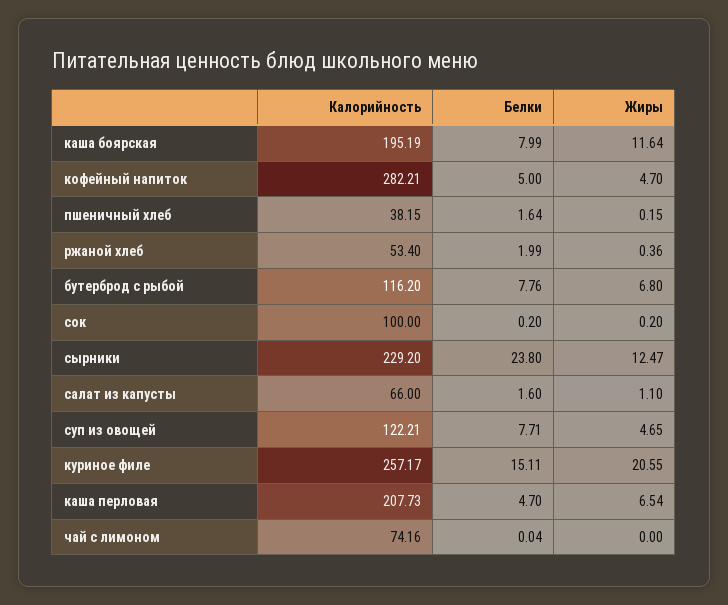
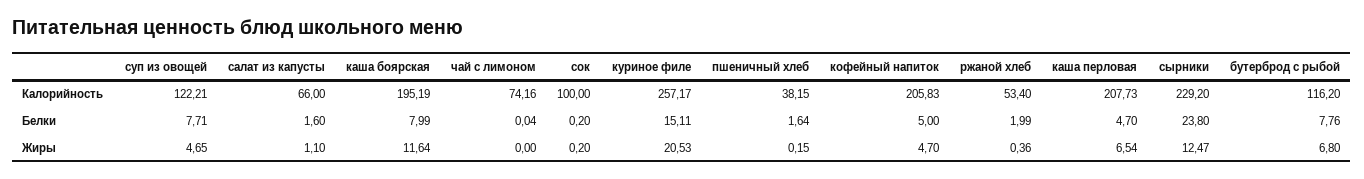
  {
    "Калорийность": {
      "каша боярская": 195.19,
-     "кофейный напиток": 282.21,
+     "кофейный напиток": 205.83,
      "пшеничный хлеб": 38.15,
      "ржаной хлеб": 53.4,
      "бутерброд с рыбой": 116.2,
      "сок": 100,
      "сырники": 229.2,
      "салат из капусты": 66,
      "суп из овощей": 122.21,
      "куриное филе": 257.17,
      "каша перловая": 207.73,
      "чай с лимоном": 74.16
    },
    "Белки": {
      "каша боярская": 7.99,
      "кофейный напиток": 5,
      "пшеничный хлеб": 1.64,
      "ржаной хлеб": 1.99,
      "бутерброд с рыбой": 7.76,
      "сок": 0.2,
      "сырники": 23.8,
      "салат из капусты": 1.6,
      "суп из овощей": 7.71,
      "куриное филе": 15.11,
      "каша перловая": 4.7,
      "чай с лимоном": 0.04
    },
    "Жиры": {
      "каша боярская": 11.64,
      "кофейный напиток": 4.7,
      "пшеничный хлеб": 0.15,
      "ржаной хлеб": 0.36,
      "бутерброд с рыбой": 6.8,
      "сок": 0.2,
      "сырники": 12.47,
      "салат из капусты": 1.1,
      "суп из овощей": 4.65,
-     "куриное филе": 20.55,
+     "куриное филе": 20.53,
      "каша перловая": 6.54,
      "чай с лимоном": 0
    }
  }

